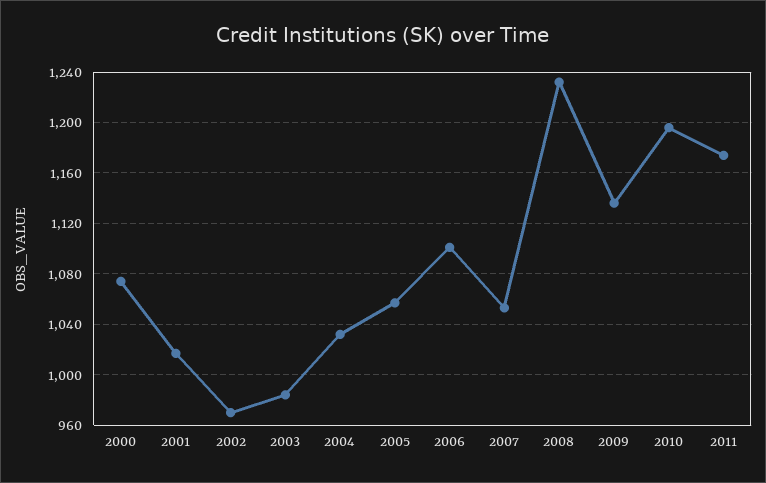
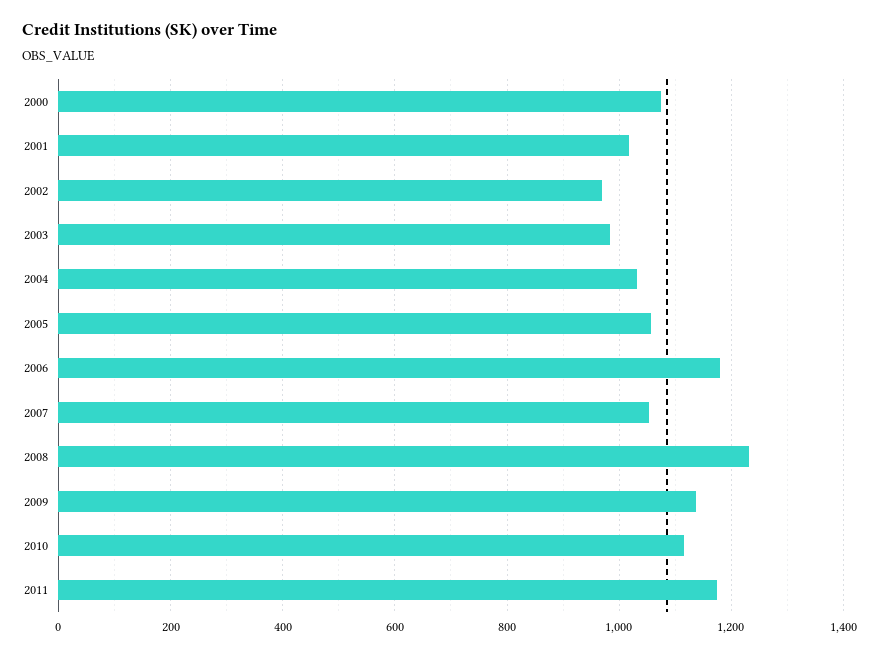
  {
    "2000": 1075,
    "2001": 1015,
    "2002": 970,
    "2003": 985,
    "2004": 1030,
    "2005": 1055,
-   "2006": 1100,
+   "2006": 1180,
    "2007": 1055,
    "2008": 1230,
    "2009": 1135,
-   "2010": 1195,
+   "2010": 1120,
    "2011": 1175
  }

